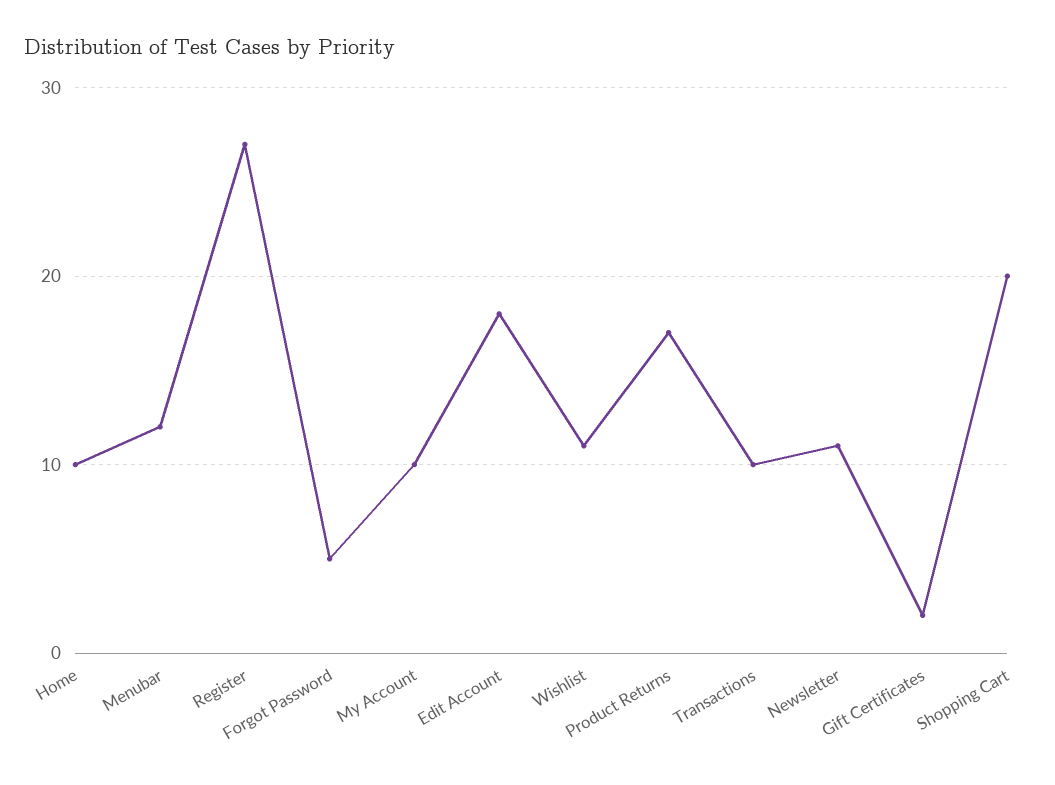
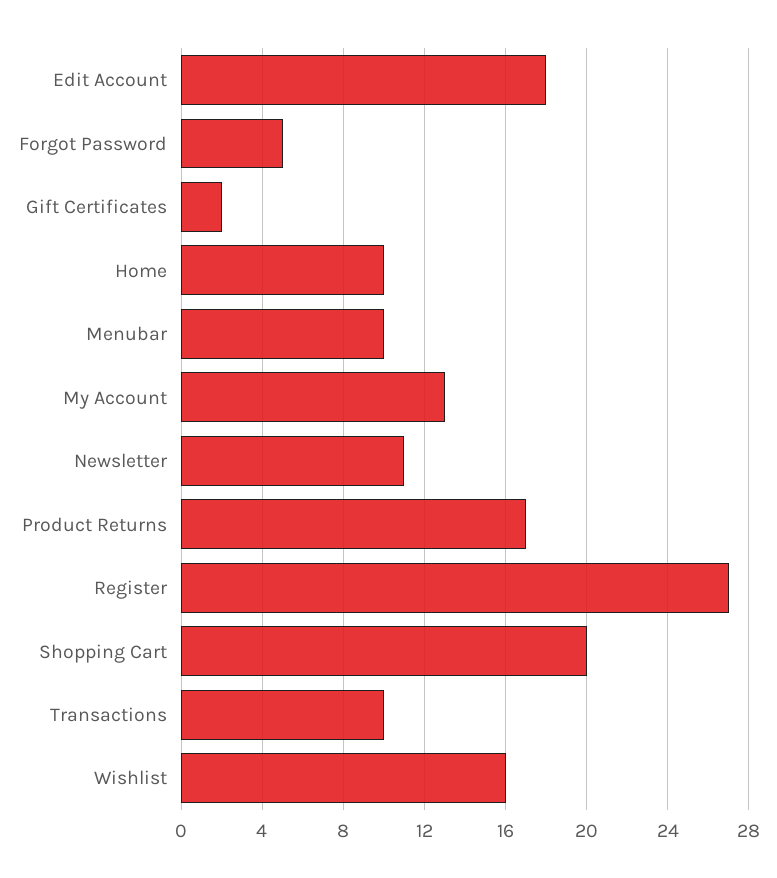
  {
    "Home": 10,
-   "Menubar": 12,
+   "Menubar": 10,
    "Register": 27,
    "Forgot Password": 5,
-   "My Account": 10,
+   "My Account": 13,
    "Edit Account": 18,
-   "Wishlist": 11,
+   "Wishlist": 16,
    "Product Returns": 17,
    "Transactions": 10,
    "Newsletter": 11,
    "Gift Certificates": 2,
    "Shopping Cart": 20
  }

